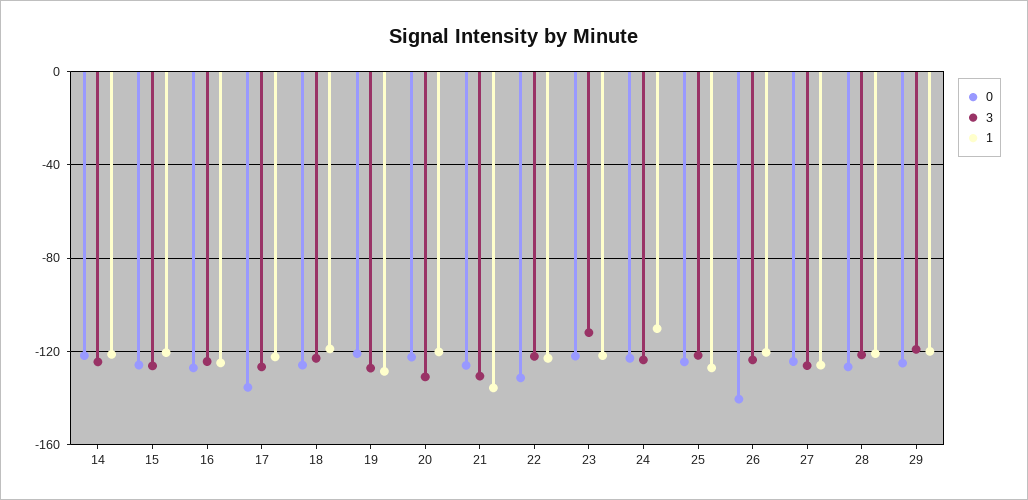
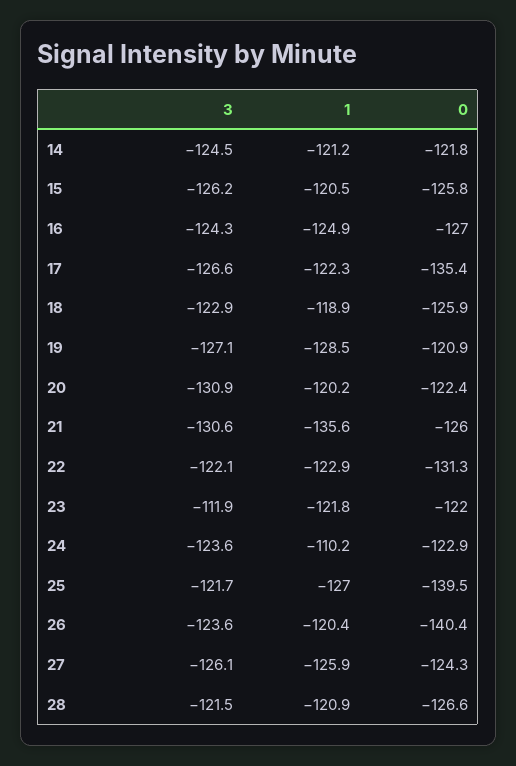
  {
    "0": {
      "14": -121.8,
      "15": -125.8,
      "16": -127,
      "17": -135.4,
      "18": -125.9,
      "19": -120.9,
      "20": -122.4,
      "21": -126,
      "22": -131.3,
      "23": -122,
      "24": -122.9,
-     "25": -125,
+     "25": -139.5,
      "26": -140.4,
      "27": -124.3,
-     "28": -126.6,
+     "28": -126.6
-     "29": -125
    },
    "3": {
      "14": -124.5,
      "15": -126.2,
      "16": -124.3,
      "17": -126.6,
      "18": -122.9,
      "19": -127.1,
      "20": -130.9,
      "21": -130.6,
      "22": -122.1,
      "23": -111.9,
      "24": -123.6,
      "25": -121.7,
      "26": -123.6,
      "27": -126.1,
-     "28": -121.5,
+     "28": -121.5
-     "29": -120
    },
    "1": {
      "14": -121.2,
      "15": -120.5,
      "16": -124.9,
      "17": -122.3,
      "18": -118.9,
      "19": -128.5,
      "20": -120.2,
      "21": -135.6,
      "22": -122.9,
      "23": -121.8,
      "24": -110.2,
      "25": -127,
      "26": -120.4,
      "27": -125.9,
-     "28": -120.9,
+     "28": -120.9
-     "29": -120
    }
  }

